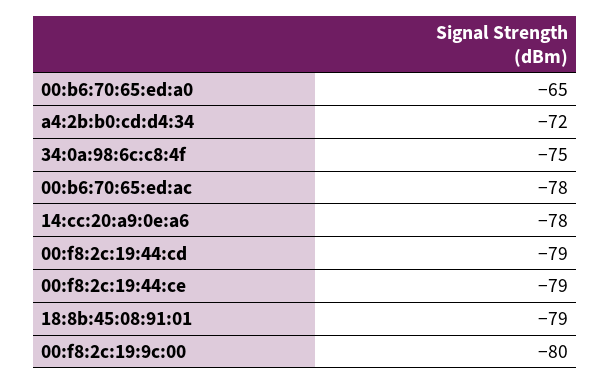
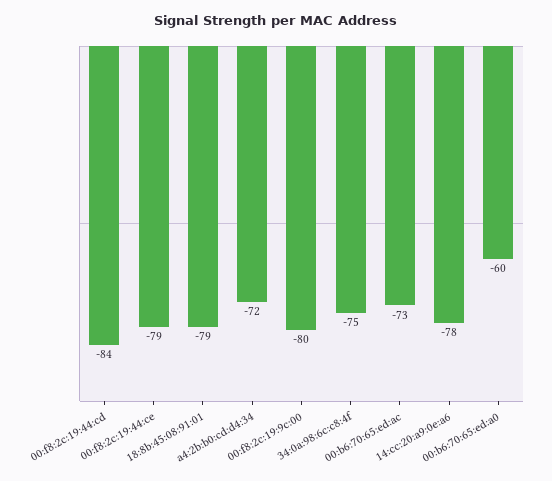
  {
-   "00:b6:70:65:ed:a0": -65,
+   "00:b6:70:65:ed:a0": -60,
    "a4:2b:b0:cd:d4:34": -72,
    "34:0a:98:6c:c8:4f": -75,
-   "00:b6:70:65:ed:ac": -78,
+   "00:b6:70:65:ed:ac": -73,
    "14:cc:20:a9:0e:a6": -78,
-   "00:f8:2c:19:44:cd": -79,
+   "00:f8:2c:19:44:cd": -84,
    "00:f8:2c:19:44:ce": -79,
    "18:8b:45:08:91:01": -79,
    "00:f8:2c:19:9c:00": -80
  }

